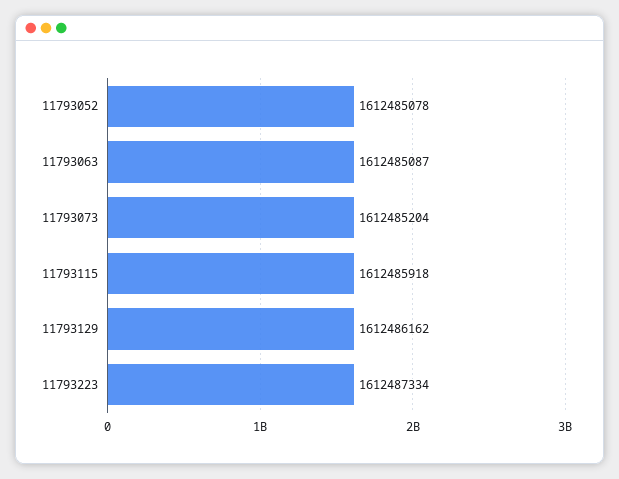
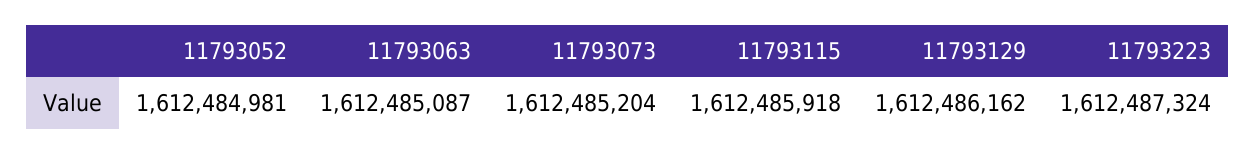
  {
-   "11793052": 1612485078,
+   "11793052": 1612484981,
    "11793063": 1612485087,
    "11793073": 1612485204,
    "11793115": 1612485918,
    "11793129": 1612486162,
-   "11793223": 1612487334
+   "11793223": 1612487324
  }

